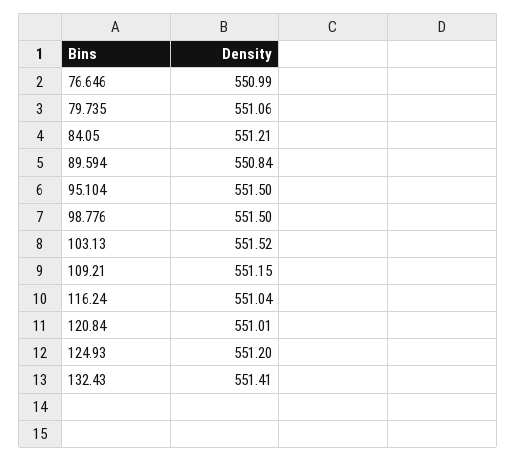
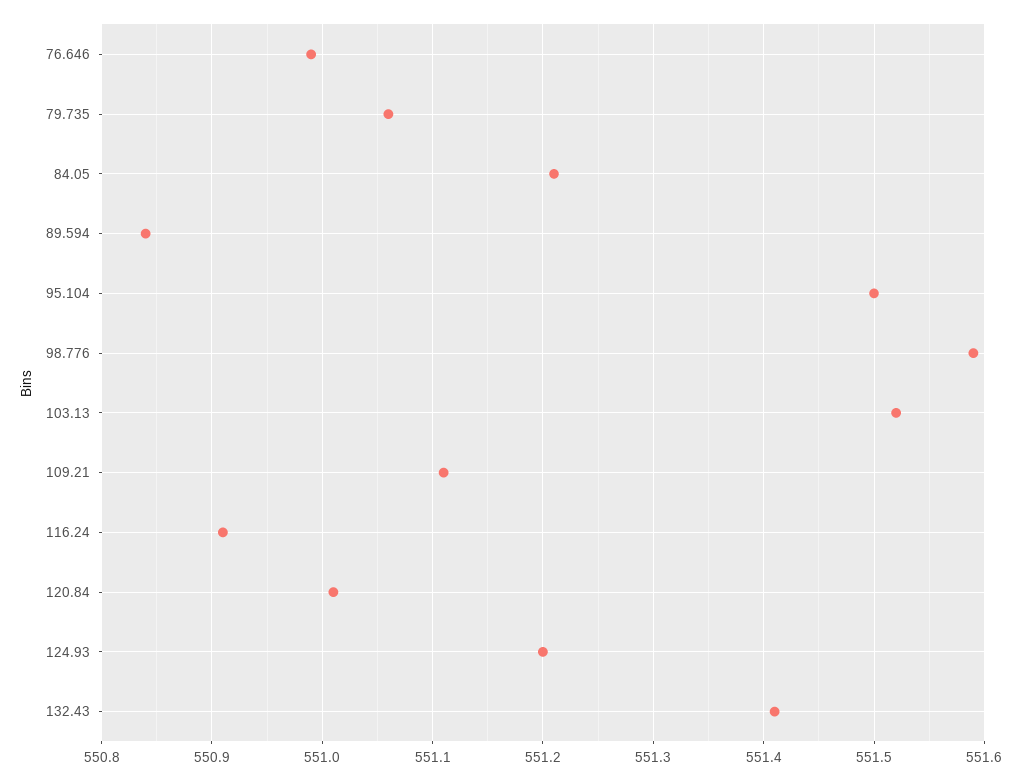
  {
    "76.646": 550.99,
    "79.735": 551.06,
    "84.05": 551.21,
    "89.594": 550.84,
    "95.104": 551.5,
-   "98.776": 551.5,
+   "98.776": 551.59,
    "103.13": 551.52,
-   "109.21": 551.15,
+   "109.21": 551.11,
-   "116.24": 551.04,
+   "116.24": 550.91,
    "120.84": 551.01,
    "124.93": 551.2,
    "132.43": 551.41
  }

